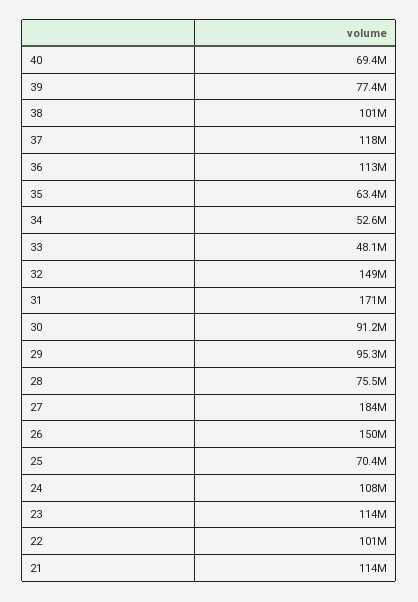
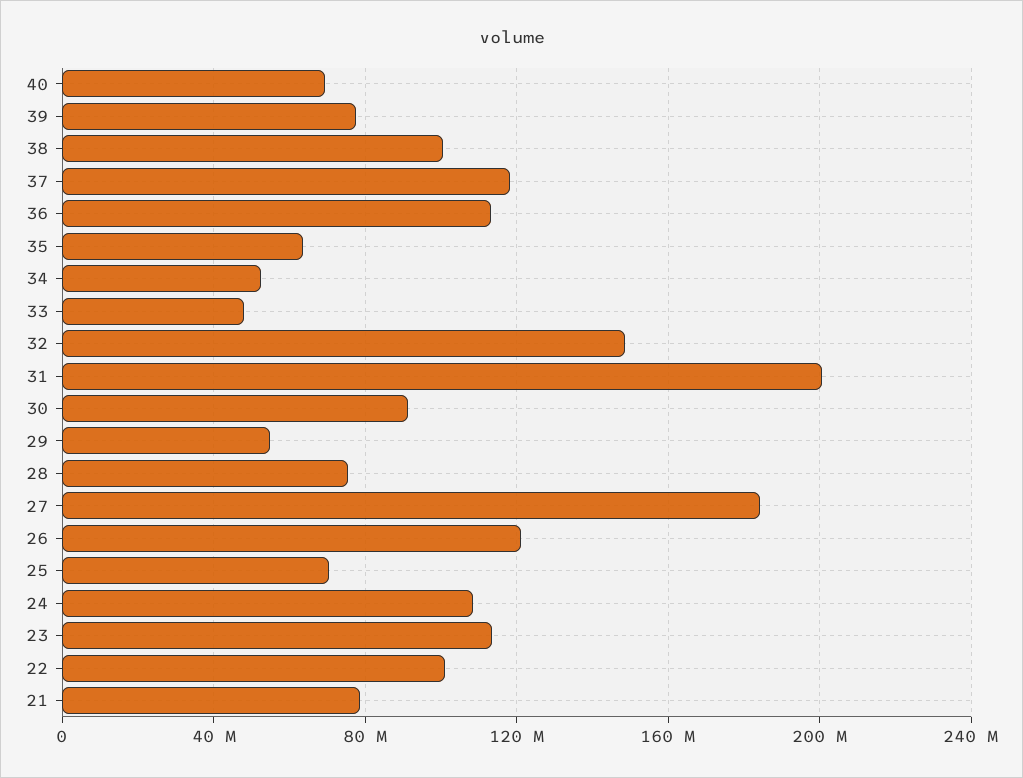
  {
    "40": 69400000,
    "39": 77400000,
    "38": 101000000,
    "37": 118000000,
    "36": 113000000,
    "35": 63400000,
    "34": 52600000,
    "33": 48100000,
    "32": 149000000,
-   "31": 171000000,
+   "31": 200000000,
    "30": 91200000,
-   "29": 95300000,
+   "29": 55000000,
    "28": 75500000,
    "27": 184000000,
-   "26": 150000000,
+   "26": 120000000,
    "25": 70400000,
    "24": 108000000,
    "23": 114000000,
    "22": 101000000,
-   "21": 114000000
+   "21": 80000000
  }

